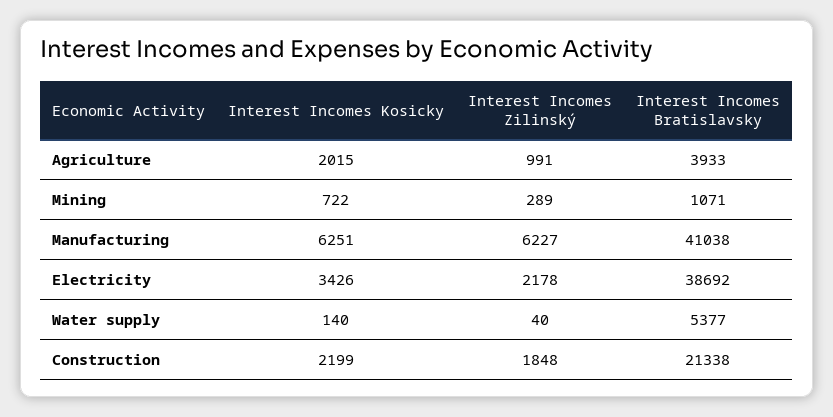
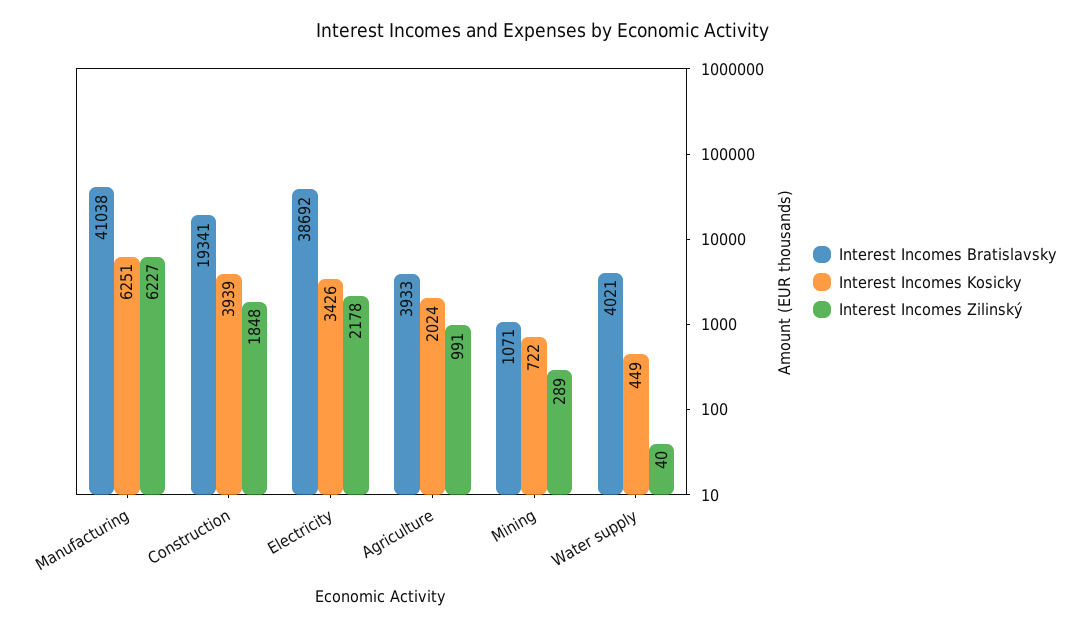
  {
    "Interest Incomes Kosicky": {
-     "Agriculture": 2015,
+     "Agriculture": 2024,
      "Mining": 722,
      "Manufacturing": 6251,
      "Electricity": 3426,
-     "Water supply": 140,
+     "Water supply": 449,
-     "Construction": 2199
+     "Construction": 3939
    },
    "Interest Incomes Zilinský": {
      "Agriculture": 991,
      "Mining": 289,
      "Manufacturing": 6227,
      "Electricity": 2178,
      "Water supply": 40,
      "Construction": 1848
    },
    "Interest Incomes Bratislavsky": {
      "Agriculture": 3933,
      "Mining": 1071,
      "Manufacturing": 41038,
      "Electricity": 38692,
-     "Water supply": 5377,
+     "Water supply": 4021,
-     "Construction": 21338
+     "Construction": 19341
    }
  }

